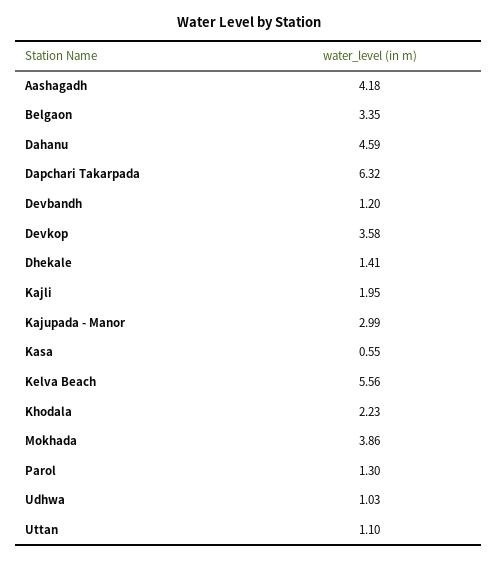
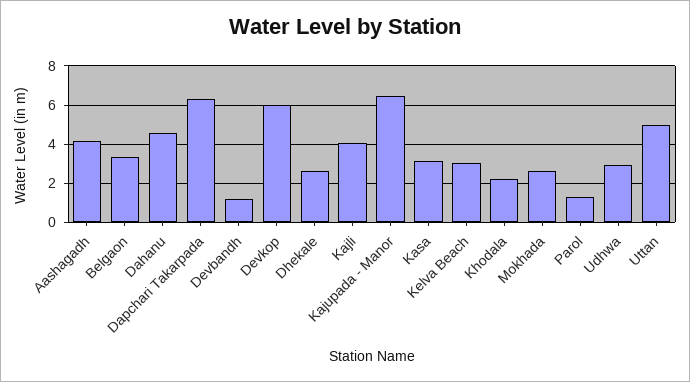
  {
    "Aashagadh": 4.18,
    "Belgaon": 3.35,
    "Dahanu": 4.59,
    "Dapchari Takarpada": 6.32,
    "Devbandh": 1.2,
-   "Devkop": 3.58,
+   "Devkop": 6,
-   "Dhekale": 1.41,
+   "Dhekale": 2.5,
-   "Kajli": 1.95,
+   "Kajli": 4,
-   "Kajupada - Manor": 2.99,
+   "Kajupada - Manor": 6.5,
-   "Kasa": 0.55,
+   "Kasa": 3,
-   "Kelva Beach": 5.56,
+   "Kelva Beach": 3,
    "Khodala": 2.23,
-   "Mokhada": 3.86,
+   "Mokhada": 2.5,
    "Parol": 1.3,
-   "Udhwa": 1.03,
+   "Udhwa": 3,
-   "Uttan": 1.1
+   "Uttan": 5
  }

